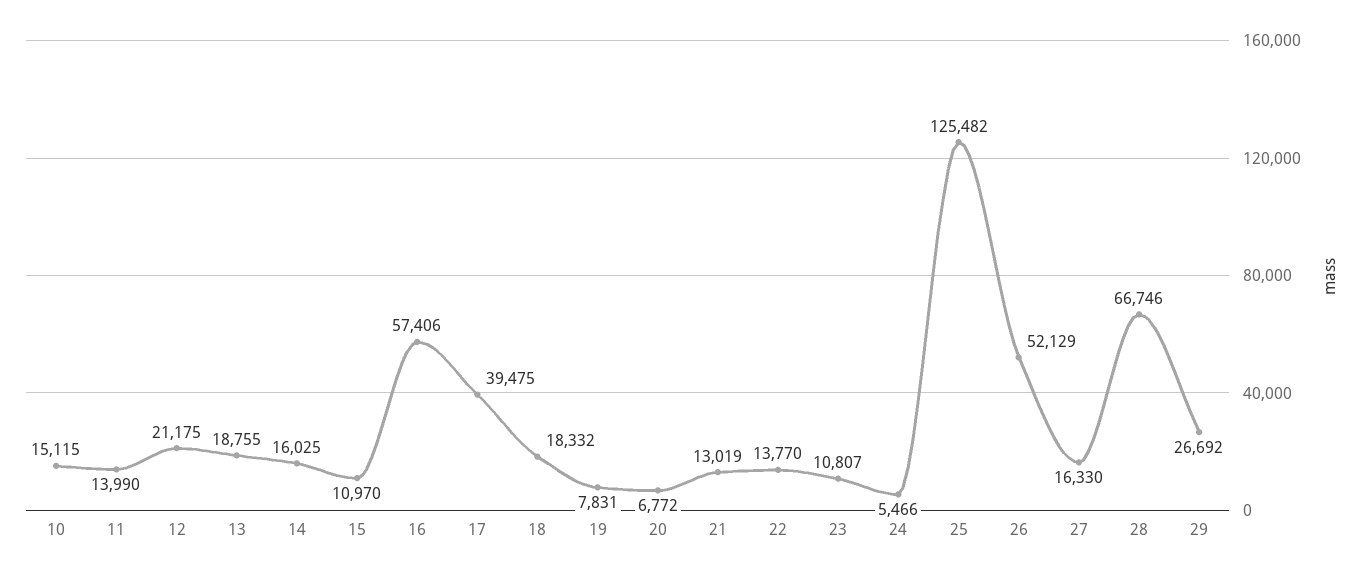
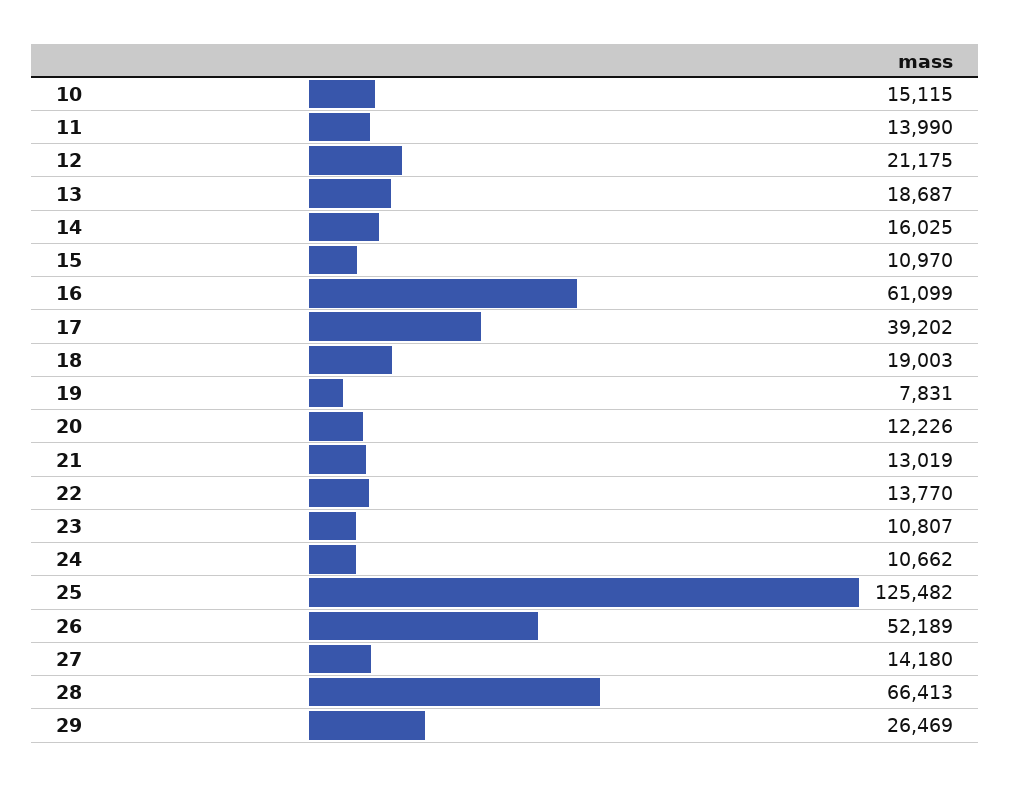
  {
    "10": 15115,
    "11": 13990,
    "12": 21175,
-   "13": 18755,
+   "13": 18687,
    "14": 16025,
    "15": 10970,
-   "16": 57406,
+   "16": 61099,
-   "17": 39475,
+   "17": 39202,
-   "18": 18332,
+   "18": 19003,
    "19": 7831,
-   "20": 6772,
+   "20": 12226,
    "21": 13019,
    "22": 13770,
    "23": 10807,
-   "24": 5466,
+   "24": 10662,
    "25": 125482,
-   "26": 52129,
+   "26": 52189,
-   "27": 16330,
+   "27": 14180,
-   "28": 66746,
+   "28": 66413,
-   "29": 26692
+   "29": 26469
  }

